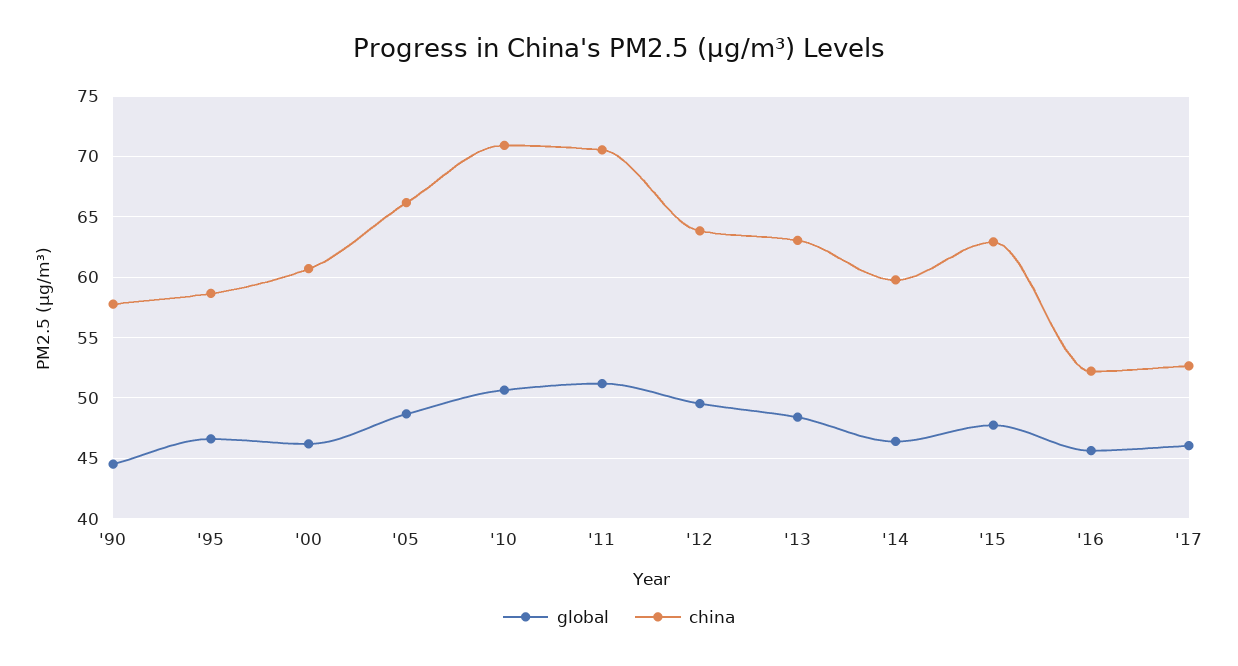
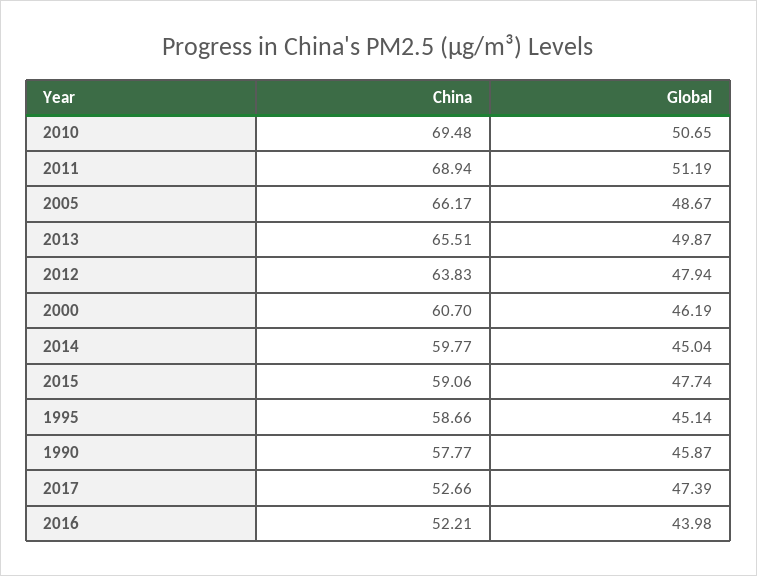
  {
    "global": {
-     "'90": 44.5,
+     "'90": 45.87,
-     "'95": 46.5,
+     "'95": 45.14,
      "'00": 46.19,
      "'05": 48.67,
      "'10": 50.65,
      "'11": 51.19,
-     "'12": 49.5,
+     "'12": 47.94,
-     "'13": 48.5,
+     "'13": 49.87,
-     "'14": 46.5,
+     "'14": 45.04,
      "'15": 47.74,
-     "'16": 45.5,
+     "'16": 43.98,
-     "'17": 46
+     "'17": 47.39
    },
    "china": {
      "'90": 57.77,
      "'95": 58.66,
      "'00": 60.7,
      "'05": 66.17,
-     "'10": 71,
+     "'10": 69.48,
-     "'11": 70.5,
+     "'11": 68.94,
      "'12": 63.83,
-     "'13": 63,
+     "'13": 65.51,
      "'14": 59.77,
-     "'15": 63,
+     "'15": 59.06,
      "'16": 52.21,
      "'17": 52.66
    }
  }

